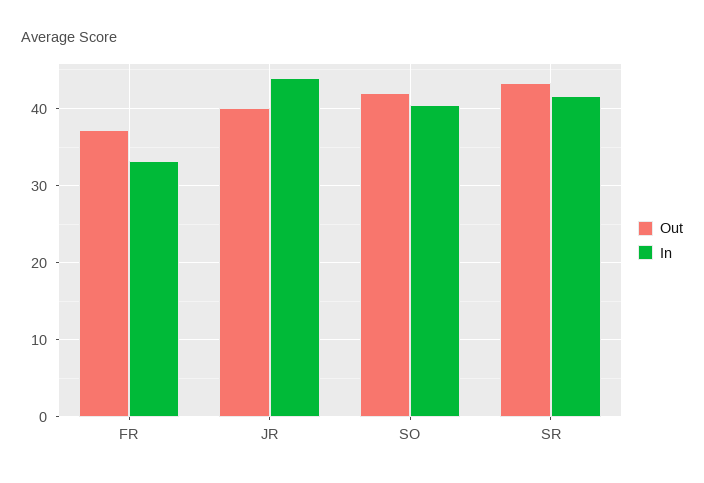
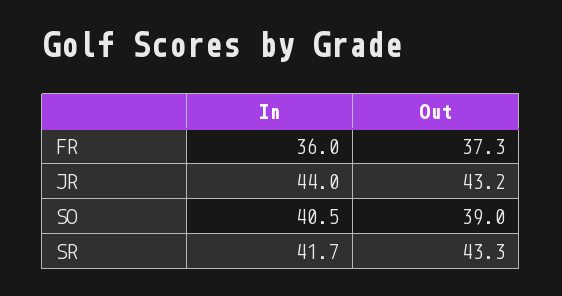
  {
    "Out": {
      "FR": 37.3,
-     "JR": 40,
+     "JR": 43.2,
-     "SO": 42,
+     "SO": 39,
      "SR": 43.3
    },
    "In": {
-     "FR": 33,
+     "FR": 36,
      "JR": 44,
      "SO": 40.5,
      "SR": 41.7
    }
  }

